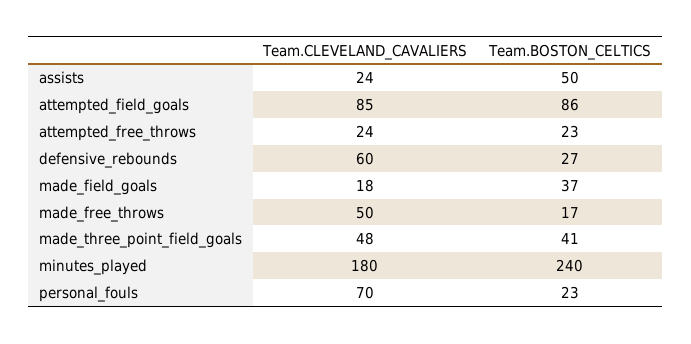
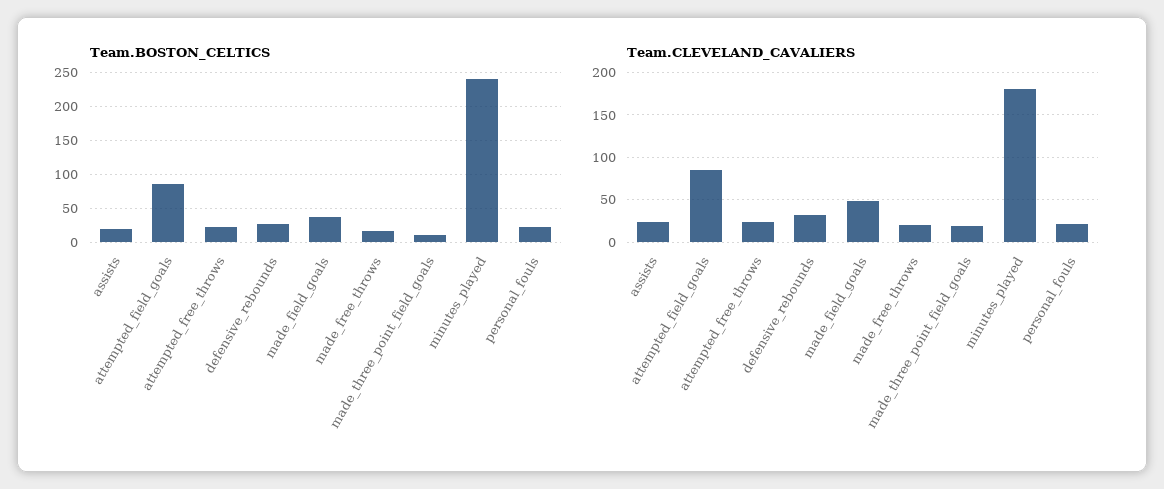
  {
    "Team.CLEVELAND_CAVALIERS": {
      "assists": 24,
      "attempted_field_goals": 85,
      "attempted_free_throws": 24,
-     "defensive_rebounds": 60,
+     "defensive_rebounds": 30,
-     "made_field_goals": 18,
+     "made_field_goals": 50,
-     "made_free_throws": 50,
+     "made_free_throws": 20,
-     "made_three_point_field_goals": 48,
+     "made_three_point_field_goals": 20,
      "minutes_played": 180,
-     "personal_fouls": 70
+     "personal_fouls": 20
    },
    "Team.BOSTON_CELTICS": {
-     "assists": 50,
+     "assists": 20,
      "attempted_field_goals": 86,
      "attempted_free_throws": 23,
      "defensive_rebounds": 27,
      "made_field_goals": 37,
      "made_free_throws": 17,
-     "made_three_point_field_goals": 41,
+     "made_three_point_field_goals": 10,
      "minutes_played": 240,
      "personal_fouls": 23
    }
  }

